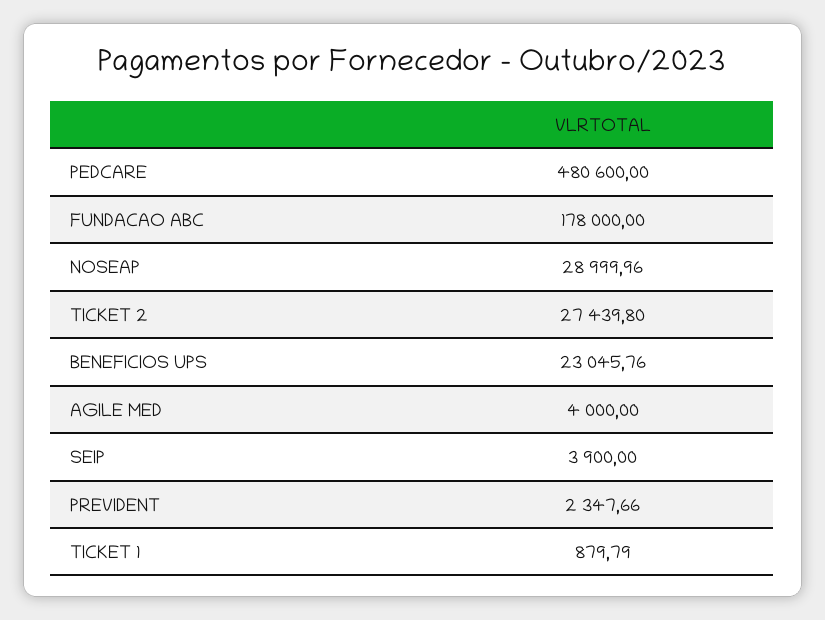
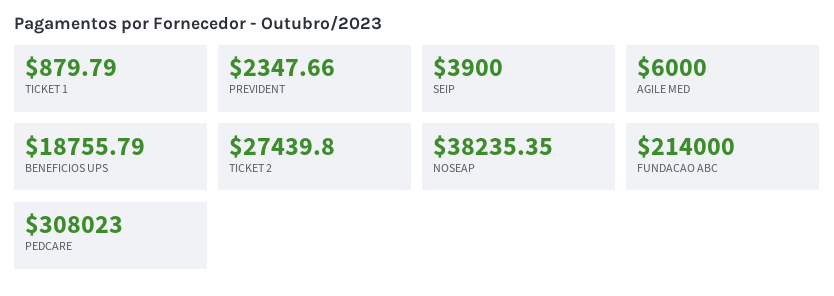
  {
-   "PEDCARE": 480600,
+   "PEDCARE": 308023,
-   "FUNDACAO ABC": 178000,
+   "FUNDACAO ABC": 214000,
-   "NOSEAP": 28999.96,
+   "NOSEAP": 38235.35,
    "TICKET 2": 27439.8,
-   "BENEFICIOS UPS": 23045.76,
+   "BENEFICIOS UPS": 18755.79,
-   "AGILE MED": 4000,
+   "AGILE MED": 6000,
    "SEIP": 3900,
    "PREVIDENT": 2347.66,
    "TICKET 1": 879.79
  }

